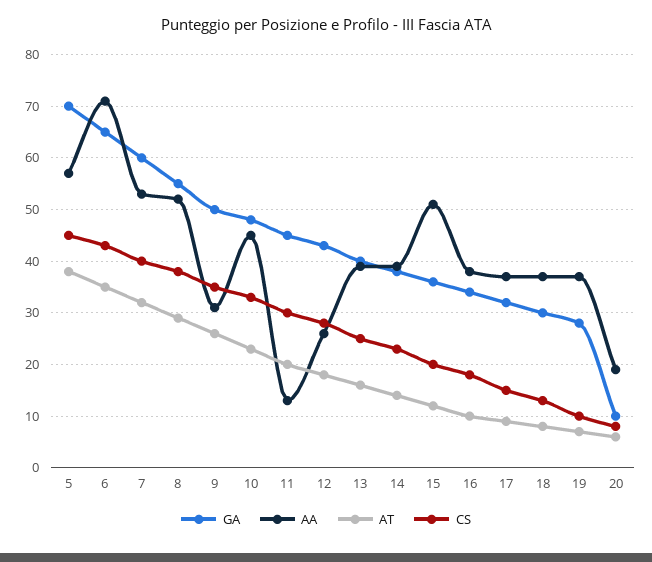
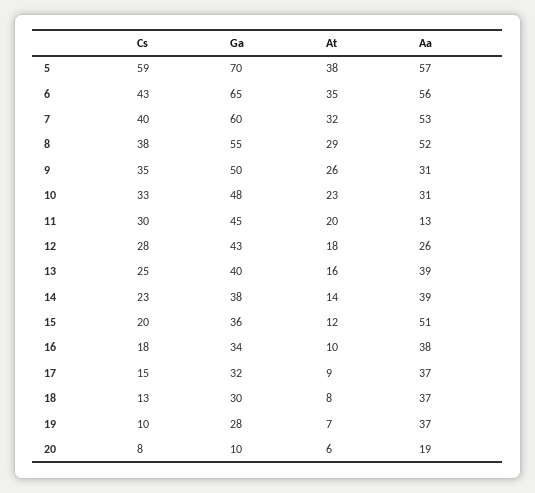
  {
    "GA": {
      "5": 70,
      "6": 65,
      "7": 60,
      "8": 55,
      "9": 50,
      "10": 48,
      "11": 45,
      "12": 43,
      "13": 40,
      "14": 38,
      "15": 36,
      "16": 34,
      "17": 32,
      "18": 30,
      "19": 28,
      "20": 10
    },
    "AA": {
      "5": 57,
-     "6": 70,
+     "6": 56,
      "7": 53,
      "8": 52,
      "9": 31,
-     "10": 45,
+     "10": 31,
      "11": 13,
      "12": 26,
      "13": 39,
      "14": 39,
      "15": 51,
      "16": 38,
      "17": 37,
      "18": 37,
      "19": 37,
      "20": 19
    },
    "AT": {
      "5": 38,
      "6": 35,
      "7": 32,
      "8": 29,
      "9": 26,
      "10": 23,
      "11": 20,
      "12": 18,
      "13": 16,
      "14": 14,
      "15": 12,
      "16": 10,
      "17": 9,
      "18": 8,
      "19": 7,
      "20": 6
    },
    "CS": {
-     "5": 45,
+     "5": 59,
      "6": 43,
      "7": 40,
      "8": 38,
      "9": 35,
      "10": 33,
      "11": 30,
      "12": 28,
      "13": 25,
      "14": 23,
      "15": 20,
      "16": 18,
      "17": 15,
      "18": 13,
      "19": 10,
      "20": 8
    }
  }

